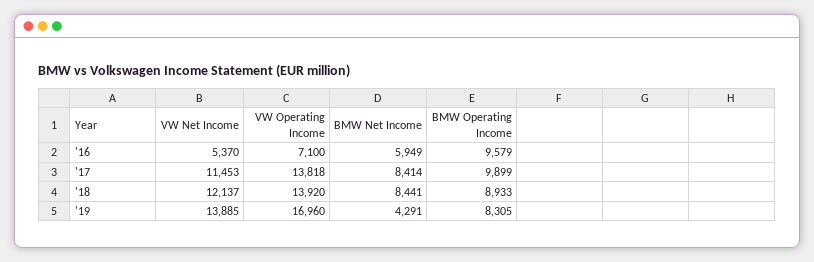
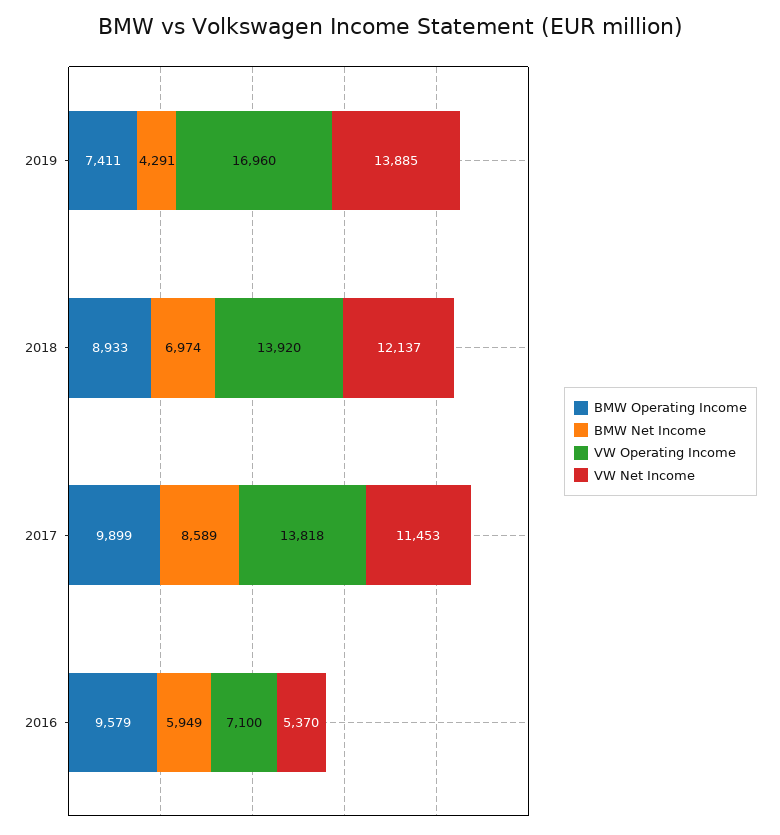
  {
    "VW Net Income": {
      "'16": 5370,
      "'17": 11453,
      "'18": 12137,
      "'19": 13885
    },
    "VW Operating Income": {
      "'16": 7100,
      "'17": 13818,
      "'18": 13920,
      "'19": 16960
    },
    "BMW Net Income": {
      "'16": 5949,
-     "'17": 8414,
+     "'17": 8589,
-     "'18": 8441,
+     "'18": 6974,
      "'19": 4291
    },
    "BMW Operating Income": {
      "'16": 9579,
      "'17": 9899,
      "'18": 8933,
-     "'19": 8305
+     "'19": 7411
    }
  }

